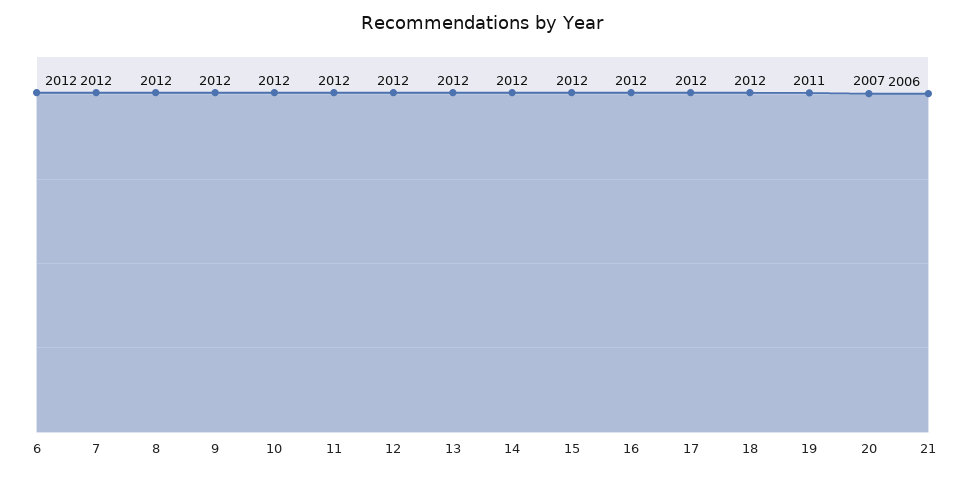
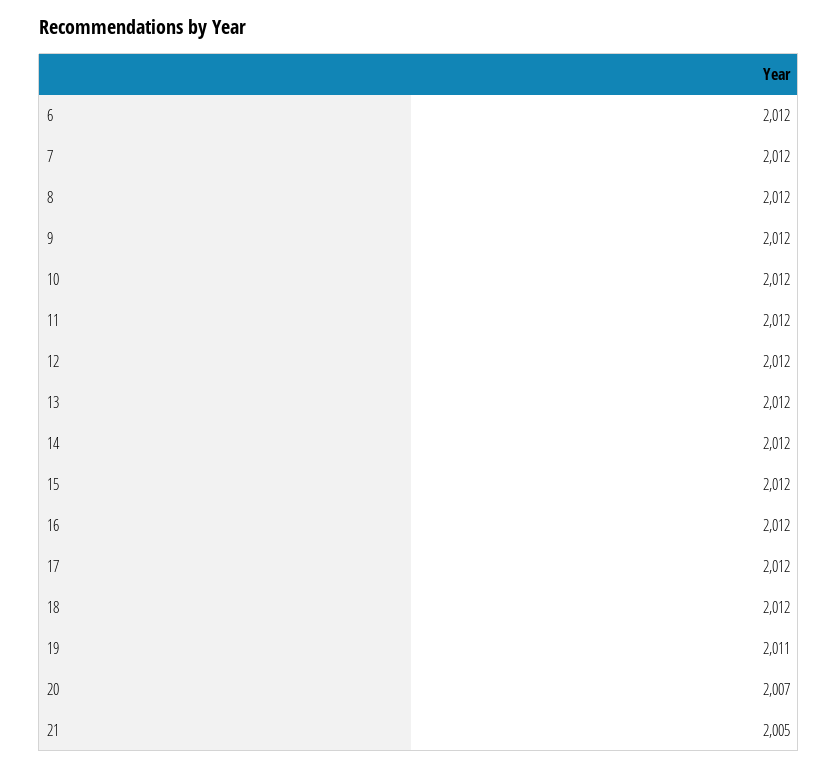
  {
    "6": 2012,
    "7": 2012,
    "8": 2012,
    "9": 2012,
    "10": 2012,
    "11": 2012,
    "12": 2012,
    "13": 2012,
    "14": 2012,
    "15": 2012,
    "16": 2012,
    "17": 2012,
    "18": 2012,
    "19": 2011,
    "20": 2007,
-   "21": 2006
+   "21": 2005
  }

